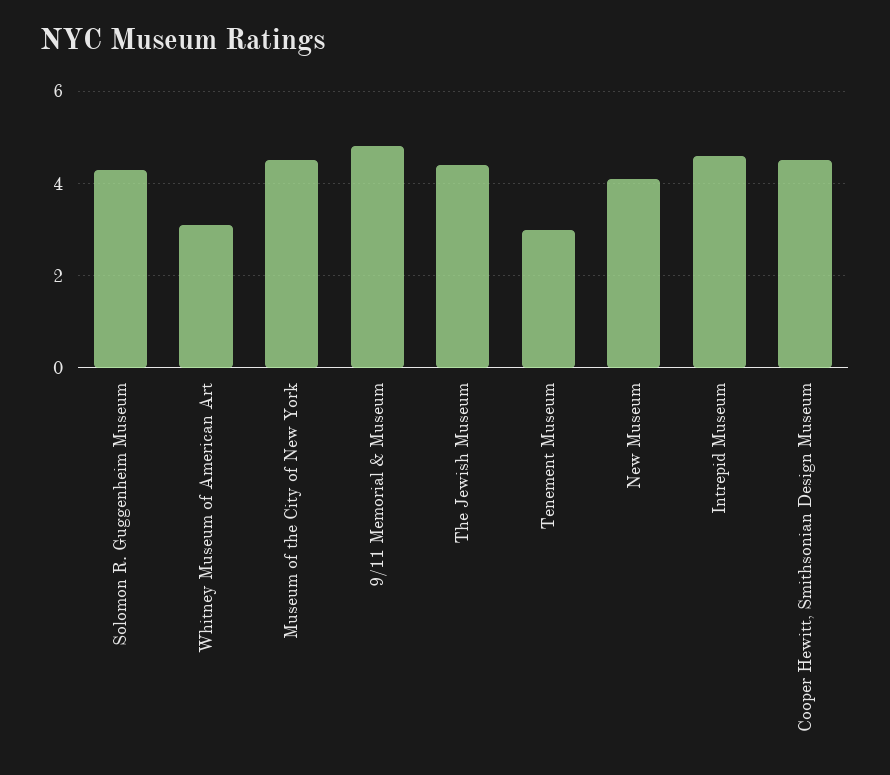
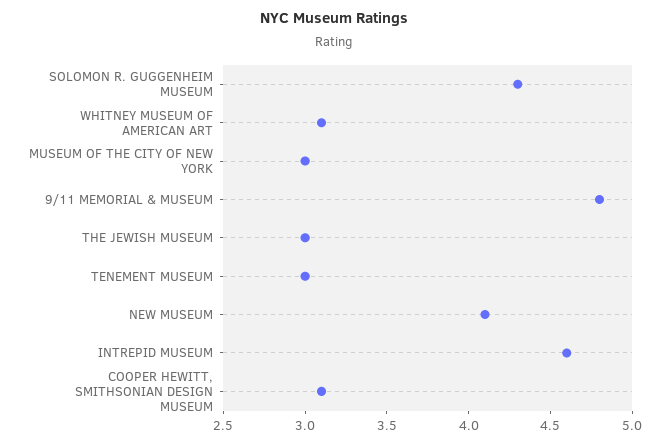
  {
    "Solomon R. Guggenheim Museum": 4.3,
    "Whitney Museum of American Art": 3.1,
-   "Museum of the City of New York": 4.5,
+   "Museum of the City of New York": 3,
    "9/11 Memorial & Museum": 4.8,
-   "The Jewish Museum": 4.5,
+   "The Jewish Museum": 3,
    "Tenement Museum": 3,
    "New Museum": 4.1,
    "Intrepid Museum": 4.6,
-   "Cooper Hewitt, Smithsonian Design Museum": 4.5
+   "Cooper Hewitt, Smithsonian Design Museum": 3.1
  }

